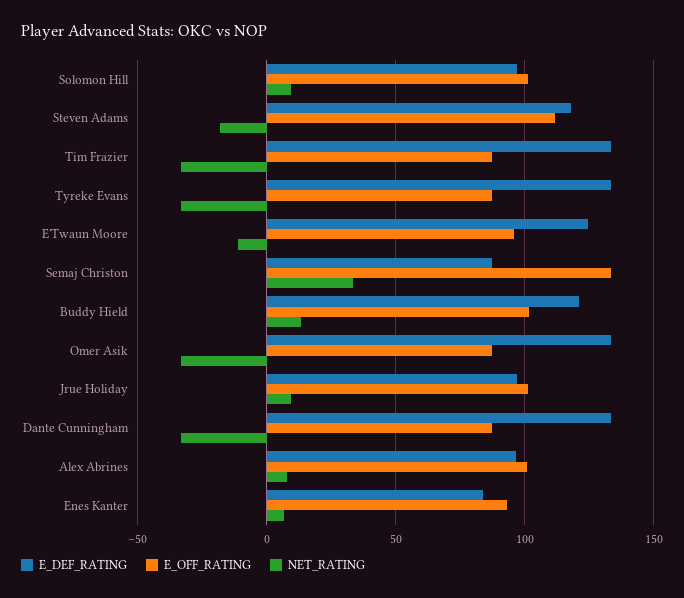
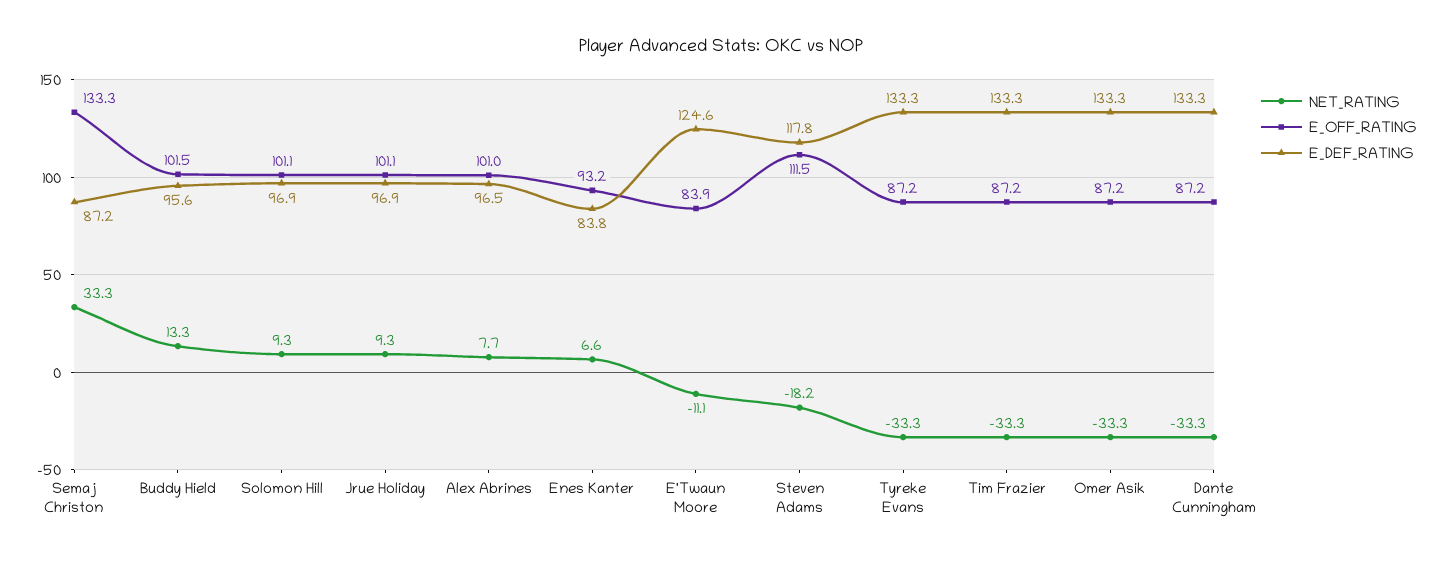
  {
    "E_DEF_RATING": {
      "Solomon Hill": 96.9,
      "Steven Adams": 117.8,
      "Tim Frazier": 133.3,
      "Tyreke Evans": 133.3,
      "E'Twaun Moore": 124.6,
      "Semaj Christon": 87.2,
-     "Buddy Hield": 120,
+     "Buddy Hield": 95.6,
      "Omer Asik": 133.3,
      "Jrue Holiday": 96.9,
      "Dante Cunningham": 133.3,
      "Alex Abrines": 96.5,
      "Enes Kanter": 83.8
    },
    "E_OFF_RATING": {
      "Solomon Hill": 101.1,
      "Steven Adams": 111.5,
      "Tim Frazier": 87.2,
      "Tyreke Evans": 87.2,
-     "E'Twaun Moore": 95,
+     "E'Twaun Moore": 83.9,
      "Semaj Christon": 133.3,
      "Buddy Hield": 101.5,
      "Omer Asik": 87.2,
      "Jrue Holiday": 101.1,
      "Dante Cunningham": 87.2,
      "Alex Abrines": 101,
      "Enes Kanter": 93.2
    },
    "NET_RATING": {
      "Solomon Hill": 9.3,
      "Steven Adams": -18.2,
      "Tim Frazier": -33.3,
      "Tyreke Evans": -33.3,
      "E'Twaun Moore": -11.1,
      "Semaj Christon": 33.3,
      "Buddy Hield": 13.3,
      "Omer Asik": -33.3,
      "Jrue Holiday": 9.3,
      "Dante Cunningham": -33.3,
      "Alex Abrines": 7.7,
      "Enes Kanter": 6.6
    }
  }

